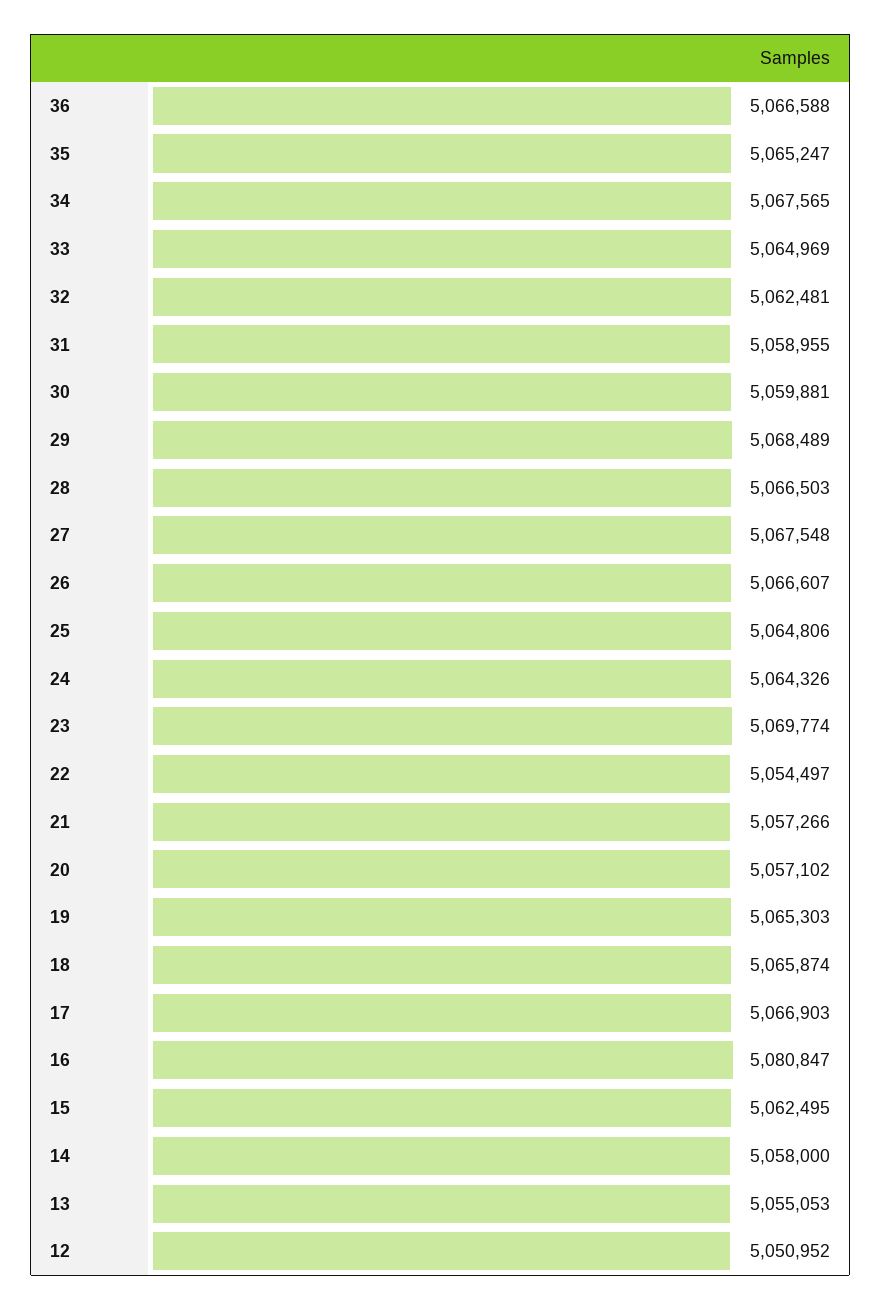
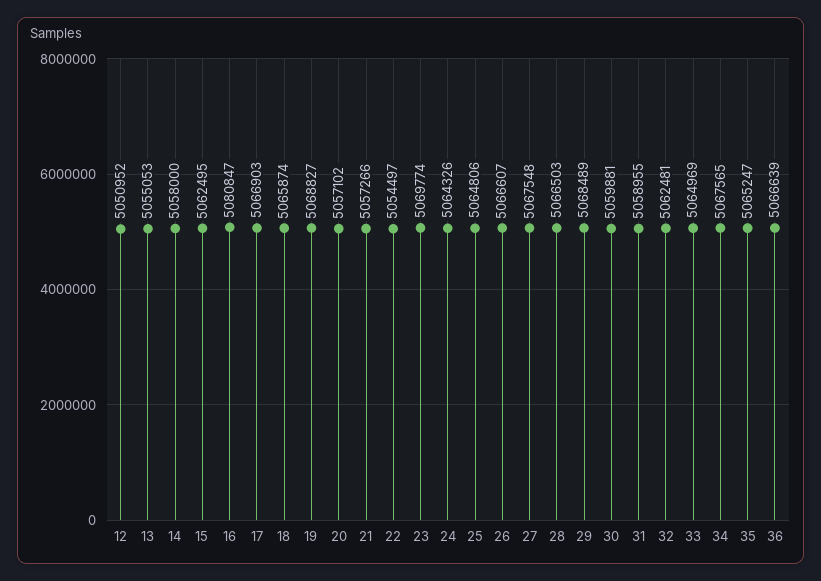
  {
-   "36": 5066588,
+   "36": 5066639,
    "35": 5065247,
    "34": 5067565,
    "33": 5064969,
    "32": 5062481,
    "31": 5058955,
    "30": 5059881,
    "29": 5068489,
    "28": 5066503,
    "27": 5067548,
    "26": 5066607,
    "25": 5064806,
    "24": 5064326,
    "23": 5069774,
    "22": 5054497,
    "21": 5057266,
    "20": 5057102,
-   "19": 5065303,
+   "19": 5068827,
    "18": 5065874,
    "17": 5066903,
    "16": 5080847,
    "15": 5062495,
    "14": 5058000,
    "13": 5055053,
    "12": 5050952
  }

